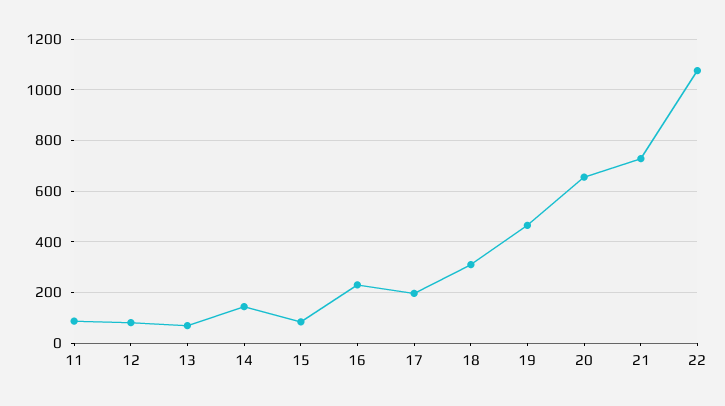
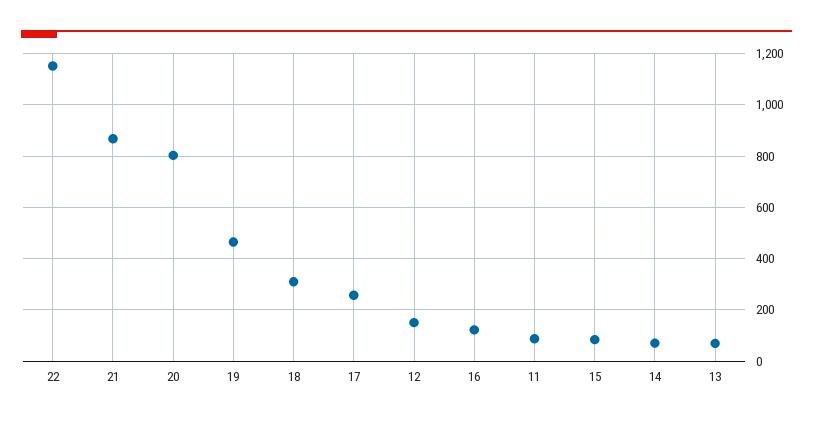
  {
    "11": 75,
-   "12": 75,
+   "12": 150,
    "13": 75,
-   "14": 150,
+   "14": 75,
    "15": 75,
-   "16": 225,
+   "16": 125,
-   "17": 200,
+   "17": 250,
    "18": 300,
    "19": 475,
-   "20": 650,
+   "20": 800,
-   "21": 725,
+   "21": 875,
-   "22": 1075
+   "22": 1150
  }

